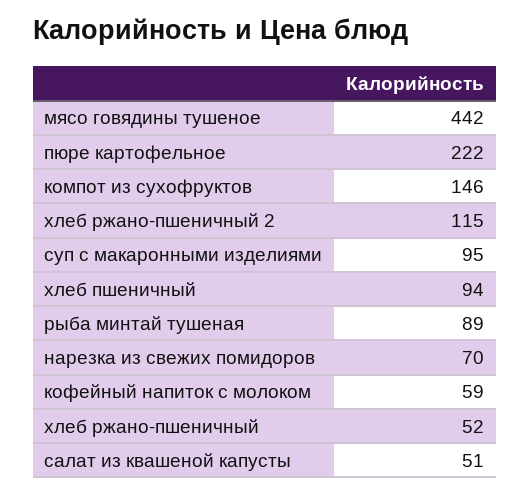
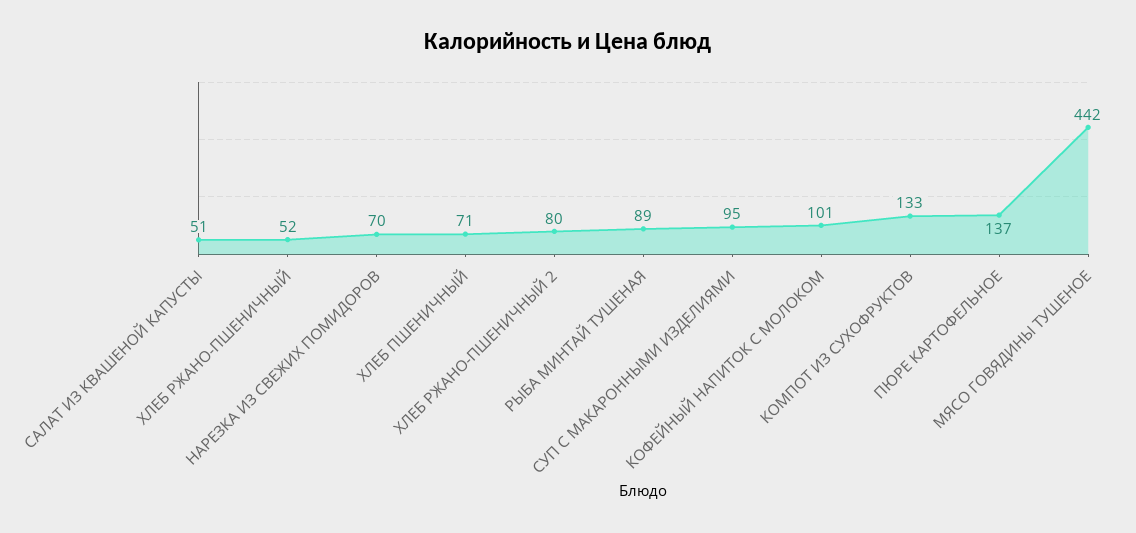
  {
    "мясо говядины тушеное": 442,
-   "пюре картофельное": 222,
+   "пюре картофельное": 137,
-   "компот из сухофруктов": 146,
+   "компот из сухофруктов": 133,
-   "хлеб ржано-пшеничный 2": 115,
+   "хлеб ржано-пшеничный 2": 80,
    "суп с макаронными изделиями": 95,
-   "хлеб пшеничный": 94,
+   "хлеб пшеничный": 71,
    "рыба минтай тушеная": 89,
    "нарезка из свежих помидоров": 70,
-   "кофейный напиток с молоком": 59,
+   "кофейный напиток с молоком": 101,
    "хлеб ржано-пшеничный": 52,
    "салат из квашеной капусты": 51
  }

